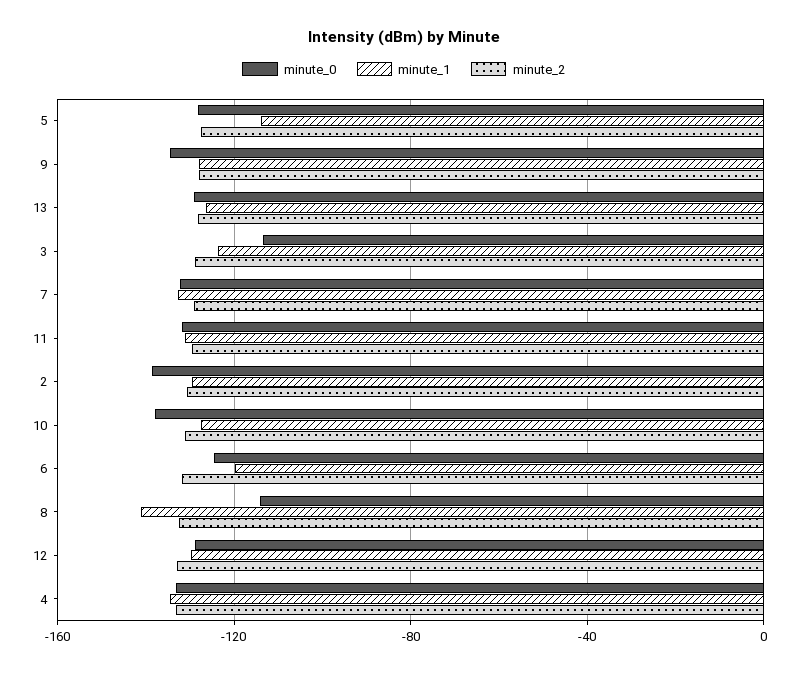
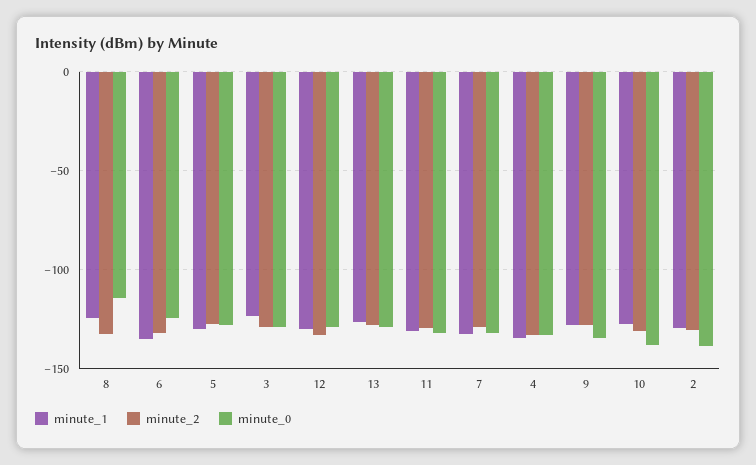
  {
    "minute_0": {
      "5": -130,
      "9": -135,
      "13": -130,
-     "3": -115,
+     "3": -130,
      "7": -130,
      "11": -130,
      "2": -140,
      "10": -140,
      "6": -125,
      "8": -115,
      "12": -130,
      "4": -135
    },
    "minute_1": {
-     "5": -115,
+     "5": -130,
      "9": -130,
      "13": -125,
      "3": -125,
      "7": -135,
      "11": -130,
      "2": -130,
      "10": -130,
-     "6": -120,
+     "6": -135,
-     "8": -140,
+     "8": -125,
      "12": -130,
      "4": -135
    },
    "minute_2": {
      "5": -130,
      "9": -130,
      "13": -130,
      "3": -130,
      "7": -130,
      "11": -130,
      "2": -130,
      "10": -130,
      "6": -130,
      "8": -135,
      "12": -135,
      "4": -135
    }
  }

